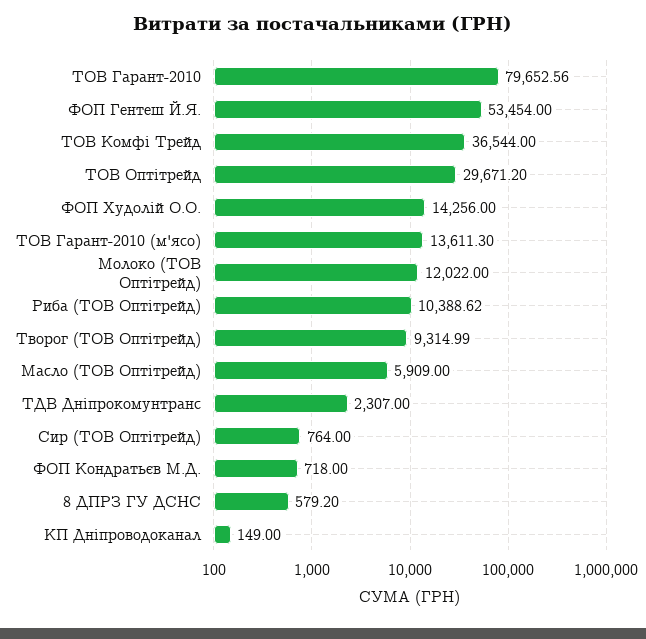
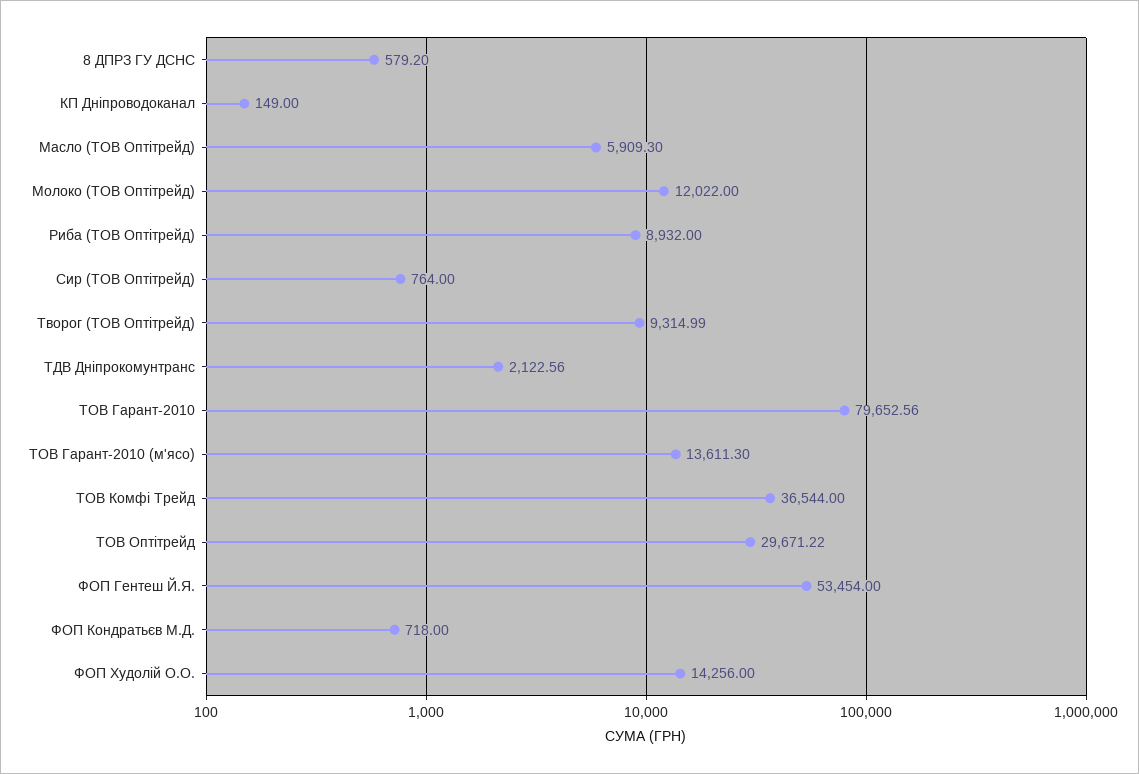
  {
    "ТОВ Гарант-2010": 79652.56,
    "ФОП Гентеш Й.Я.": 53454,
    "ТОВ Комфі Трейд": 36544,
-   "ТОВ Оптітрейд": 29671.2,
+   "ТОВ Оптітрейд": 29671.22,
    "ФОП Худолій О.О.": 14256,
    "ТОВ Гарант-2010 (м'ясо)": 13611.3,
    "Молоко (ТОВ Оптітрейд)": 12022,
-   "Риба (ТОВ Оптітрейд)": 10388.62,
+   "Риба (ТОВ Оптітрейд)": 8932,
    "Творог (ТОВ Оптітрейд)": 9314.99,
-   "Масло (ТОВ Оптітрейд)": 5909,
+   "Масло (ТОВ Оптітрейд)": 5909.3,
-   "ТДВ Дніпрокомунтранс": 2307,
+   "ТДВ Дніпрокомунтранс": 2122.56,
    "Сир (ТОВ Оптітрейд)": 764,
    "ФОП Кондратьєв М.Д.": 718,
    "8 ДПРЗ ГУ ДСНС": 579.2,
    "КП Дніпроводоканал": 149
  }

